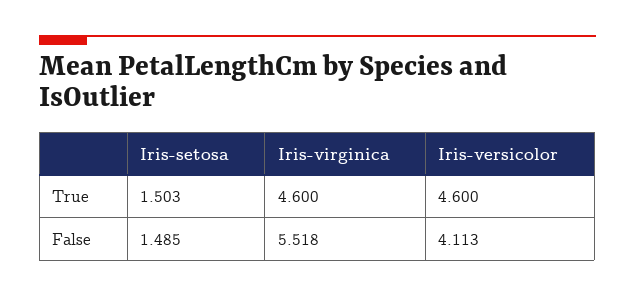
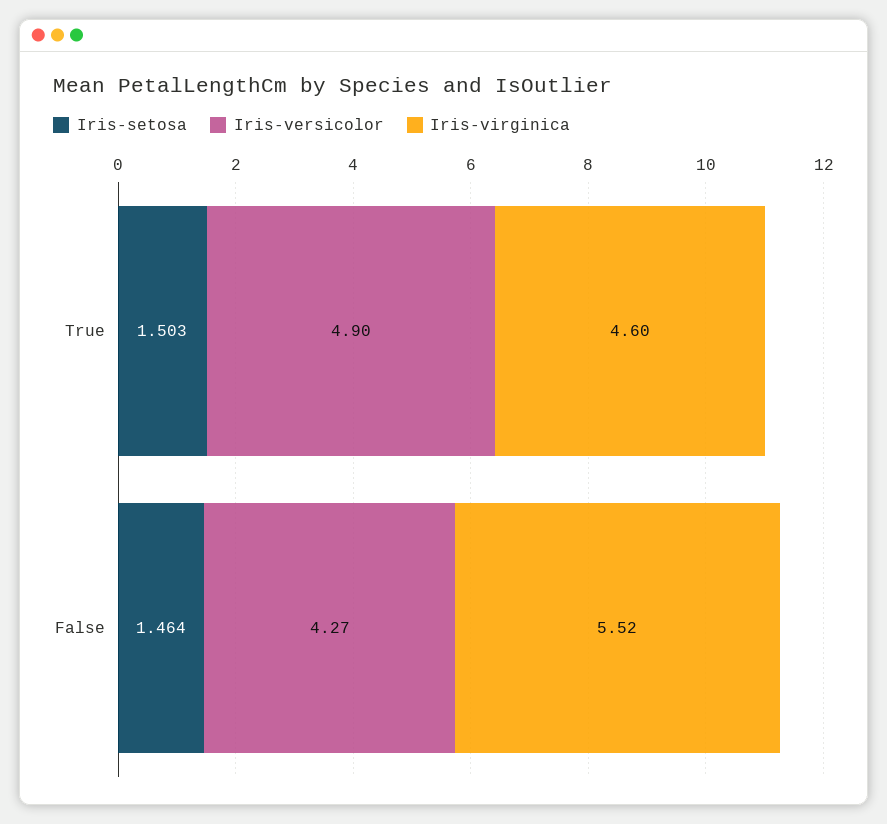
  {
    "Iris-setosa": {
      "True": 1.503,
-     "False": 1.485
+     "False": 1.464
    },
    "Iris-virginica": {
      "True": 4.6,
      "False": 5.518
    },
    "Iris-versicolor": {
-     "True": 4.6,
+     "True": 4.9,
-     "False": 4.113
+     "False": 4.27
    }
  }

